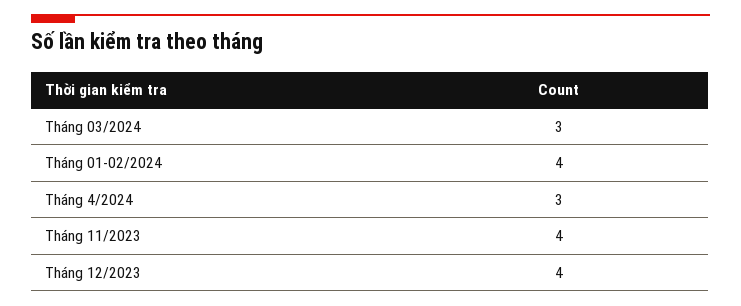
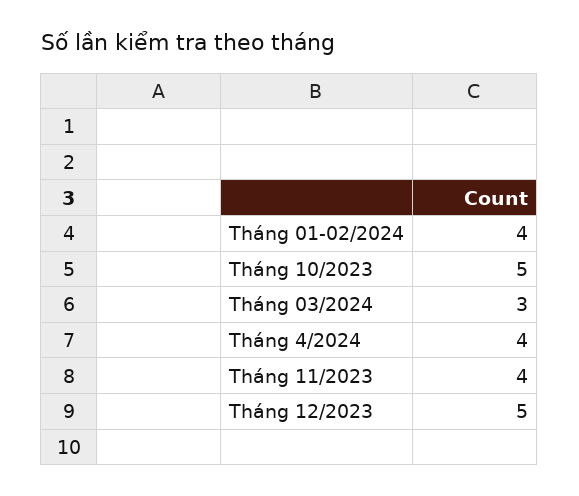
  {
    "Tháng 03/2024": 3,
    "Tháng 01-02/2024": 4,
-   "Tháng 4/2024": 3,
+   "Tháng 4/2024": 4,
    "Tháng 11/2023": 4,
-   "Tháng 12/2023": 4
+   "Tháng 12/2023": 5,
+   "Tháng 10/2023": 5
  }

